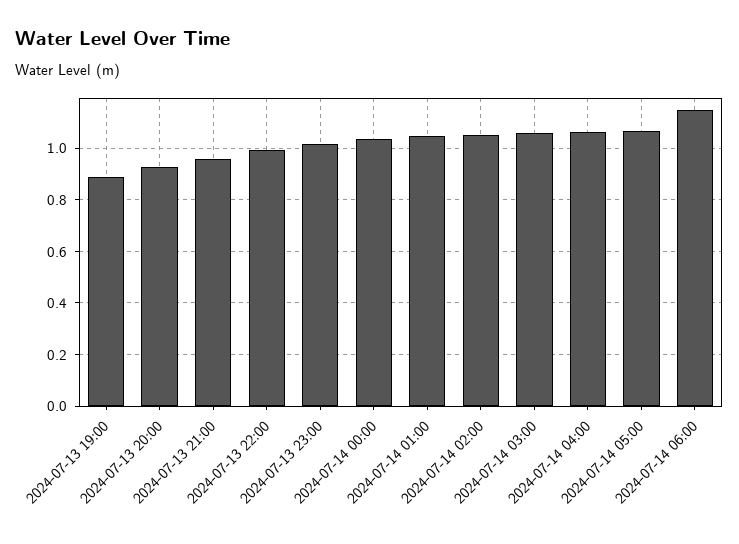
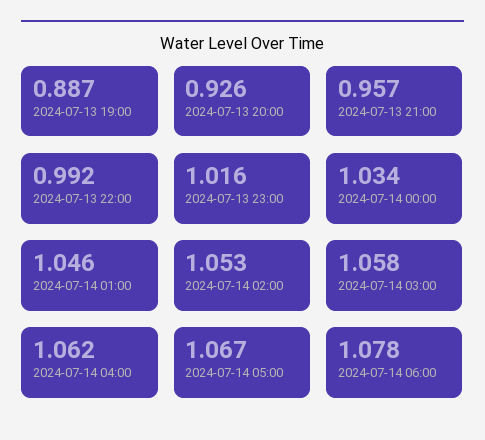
  {
    "2024-07-13 19:00": 0.887,
    "2024-07-13 20:00": 0.926,
    "2024-07-13 21:00": 0.957,
    "2024-07-13 22:00": 0.992,
    "2024-07-13 23:00": 1.016,
    "2024-07-14 00:00": 1.034,
    "2024-07-14 01:00": 1.046,
    "2024-07-14 02:00": 1.053,
    "2024-07-14 03:00": 1.058,
    "2024-07-14 04:00": 1.062,
    "2024-07-14 05:00": 1.067,
-   "2024-07-14 06:00": 1.15
+   "2024-07-14 06:00": 1.078
  }

